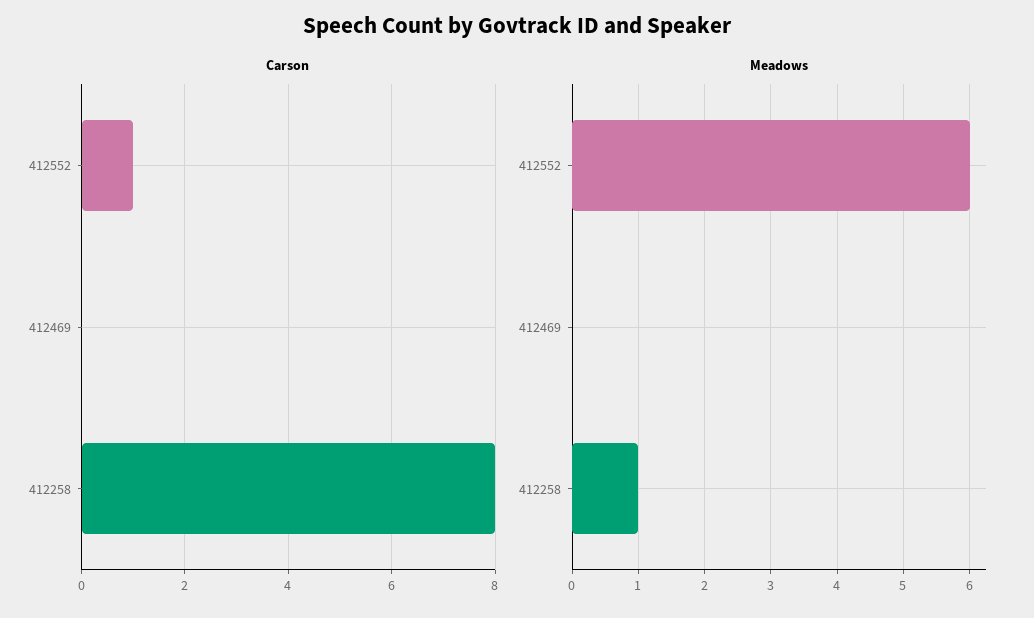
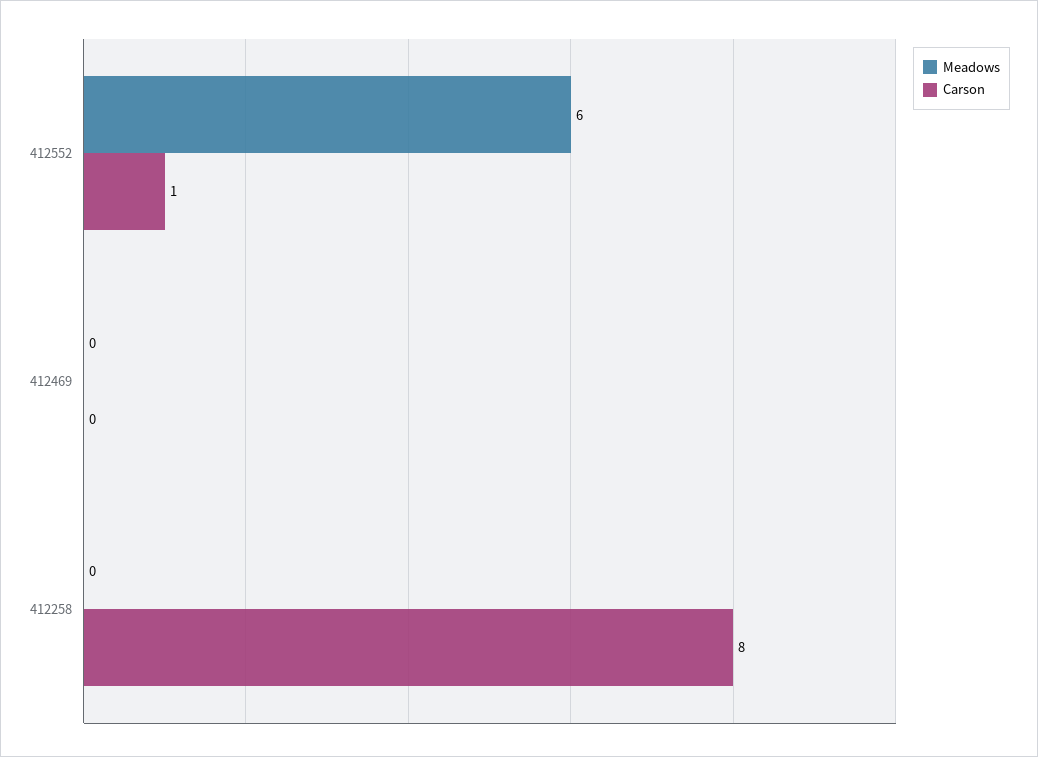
  {
    "Carson": {
      "412552": 1,
      "412469": 0,
      "412258": 8
    },
    "Meadows": {
      "412552": 6,
      "412469": 0,
-     "412258": 1
+     "412258": 0
    }
  }

